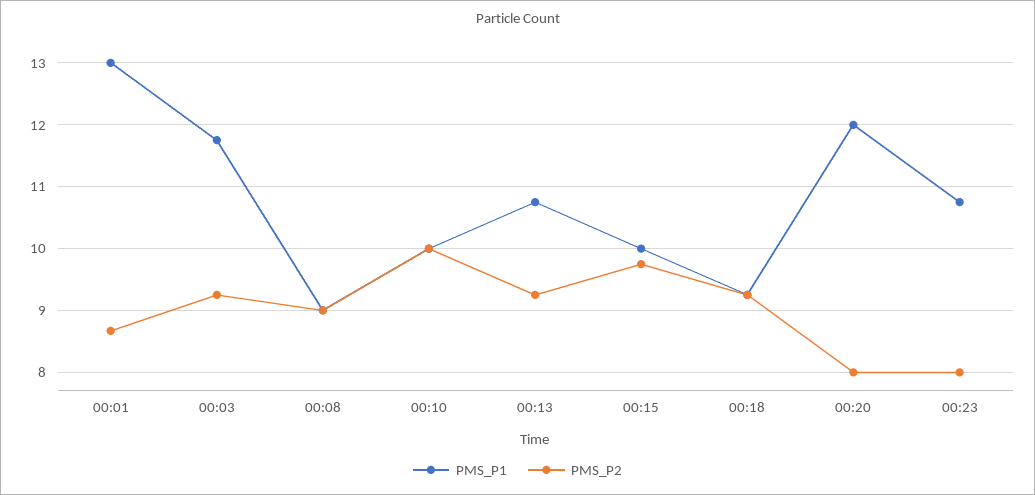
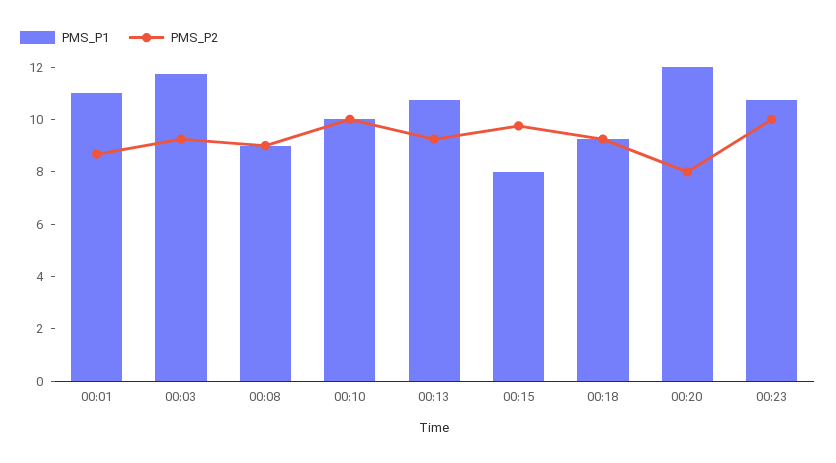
  {
    "PMS_P1": {
-     "00:01": 13,
+     "00:01": 11,
      "00:03": 11.8,
      "00:08": 9,
      "00:10": 10,
      "00:13": 10.8,
-     "00:15": 10,
+     "00:15": 8,
      "00:18": 9.3,
      "00:20": 12,
      "00:23": 10.8
    },
    "PMS_P2": {
      "00:01": 8.7,
      "00:03": 9.3,
      "00:08": 9,
      "00:10": 10,
      "00:13": 9.3,
      "00:15": 9.8,
      "00:18": 9.3,
      "00:20": 8,
-     "00:23": 8
+     "00:23": 10
    }
  }

